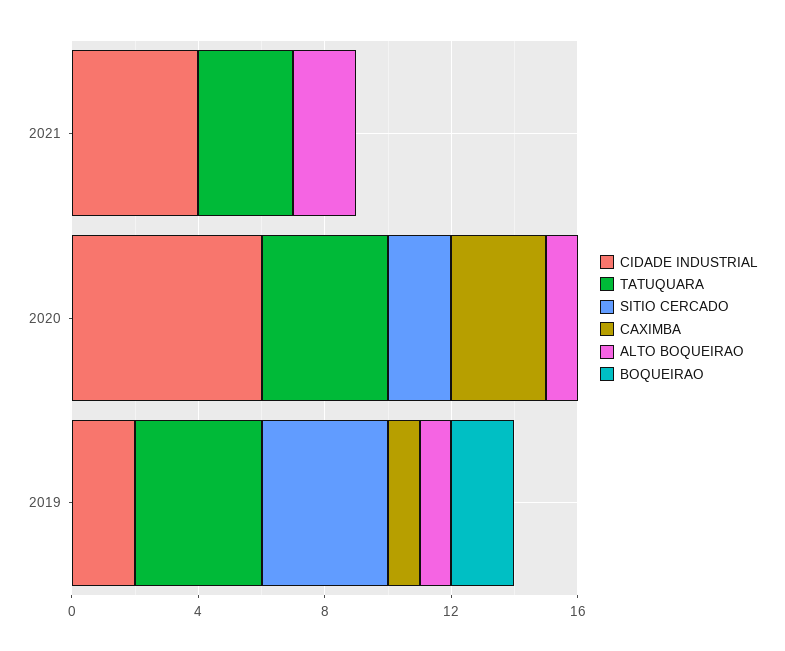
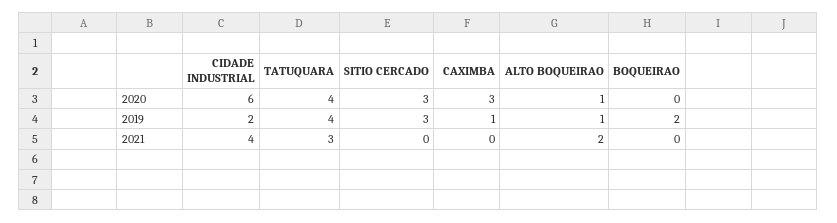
  {
    "CIDADE INDUSTRIAL": {
      "2021": 4,
      "2020": 6,
      "2019": 2
    },
    "TATUQUARA": {
      "2021": 3,
      "2020": 4,
      "2019": 4
    },
    "SITIO CERCADO": {
      "2021": 0,
-     "2020": 2,
+     "2020": 3,
-     "2019": 4
+     "2019": 3
    },
    "CAXIMBA": {
      "2021": 0,
      "2020": 3,
      "2019": 1
    },
    "ALTO BOQUEIRAO": {
      "2021": 2,
      "2020": 1,
      "2019": 1
    },
    "BOQUEIRAO": {
      "2021": 0,
      "2020": 0,
      "2019": 2
    }
  }

